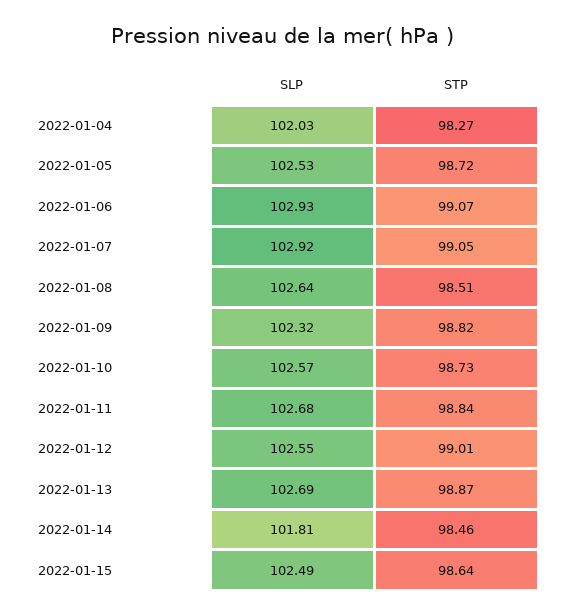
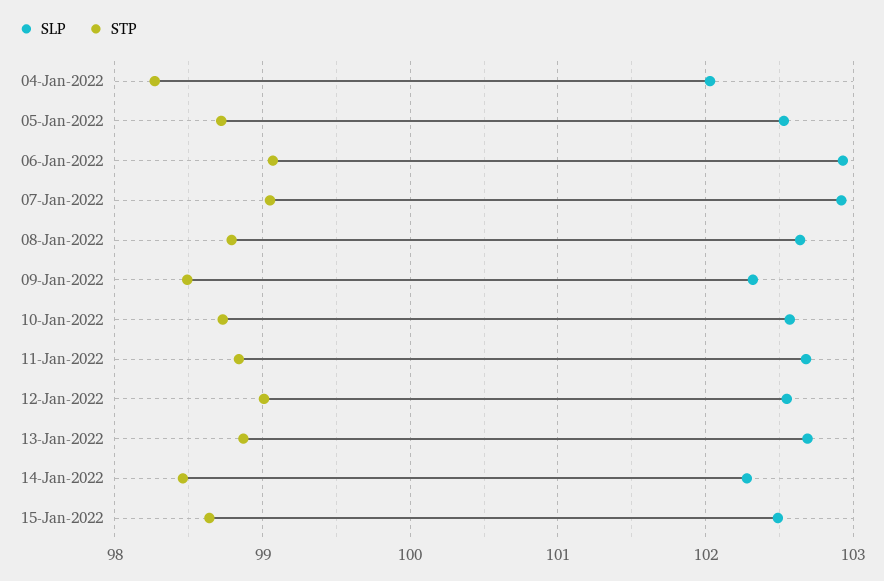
  {
    "SLP": {
      "2022-01-04": 102.03,
      "2022-01-05": 102.53,
      "2022-01-06": 102.93,
      "2022-01-07": 102.92,
      "2022-01-08": 102.64,
      "2022-01-09": 102.32,
      "2022-01-10": 102.57,
      "2022-01-11": 102.68,
      "2022-01-12": 102.55,
      "2022-01-13": 102.69,
-     "2022-01-14": 101.81,
+     "2022-01-14": 102.3,
      "2022-01-15": 102.49
    },
    "STP": {
      "2022-01-04": 98.27,
      "2022-01-05": 98.72,
      "2022-01-06": 99.07,
      "2022-01-07": 99.05,
-     "2022-01-08": 98.51,
+     "2022-01-08": 98.8,
-     "2022-01-09": 98.82,
+     "2022-01-09": 98.5,
      "2022-01-10": 98.73,
      "2022-01-11": 98.84,
      "2022-01-12": 99.01,
      "2022-01-13": 98.87,
      "2022-01-14": 98.46,
      "2022-01-15": 98.64
    }
  }

